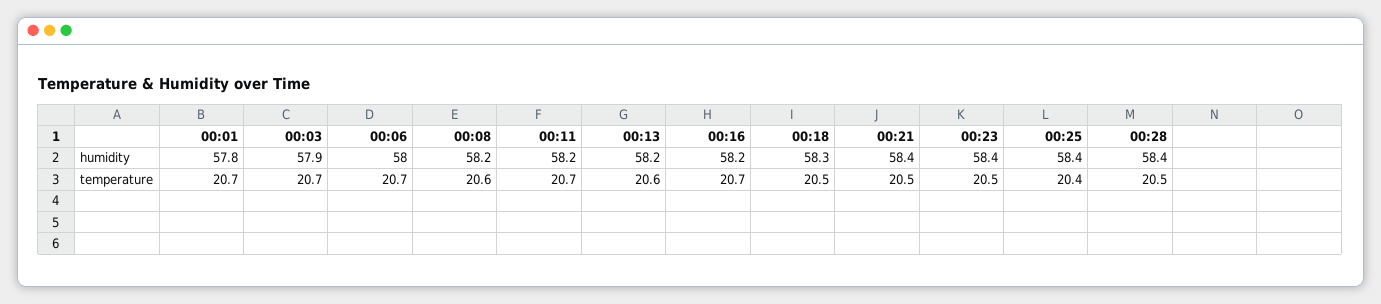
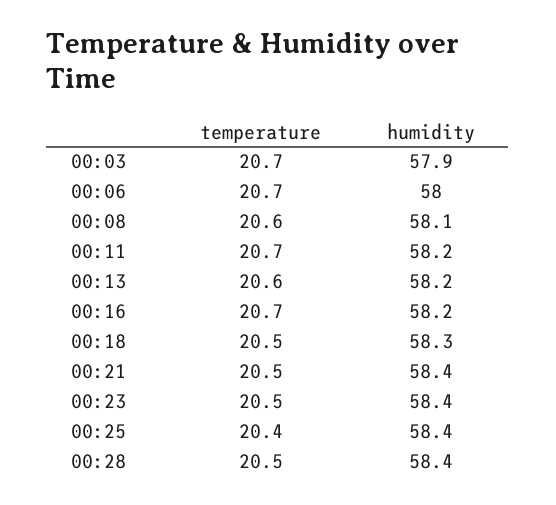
  {
-   "00:01": {
-     "humidity": 57.8,
-     "temperature": 20.7
-   },
    "00:03": {
      "humidity": 57.9,
      "temperature": 20.7
    },
    "00:06": {
      "humidity": 58,
      "temperature": 20.7
    },
    "00:08": {
-     "humidity": 58.2,
+     "humidity": 58.1,
      "temperature": 20.6
    },
    "00:11": {
      "humidity": 58.2,
      "temperature": 20.7
    },
    "00:13": {
      "humidity": 58.2,
      "temperature": 20.6
    },
    "00:16": {
      "humidity": 58.2,
      "temperature": 20.7
    },
    "00:18": {
      "humidity": 58.3,
      "temperature": 20.5
    },
    "00:21": {
      "humidity": 58.4,
      "temperature": 20.5
    },
    "00:23": {
      "humidity": 58.4,
      "temperature": 20.5
    },
    "00:25": {
      "humidity": 58.4,
      "temperature": 20.4
    },
    "00:28": {
      "humidity": 58.4,
      "temperature": 20.5
    }
  }

